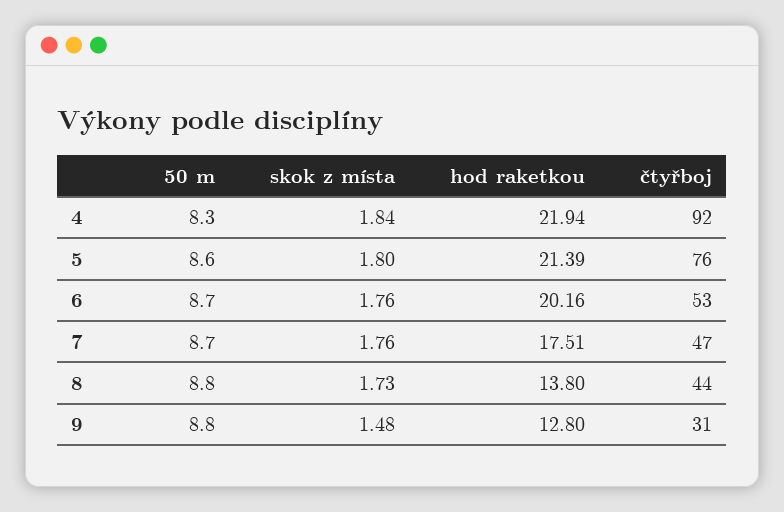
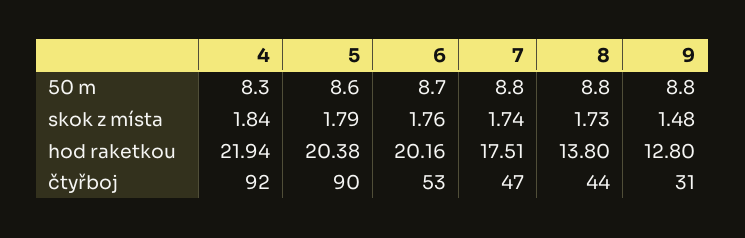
  {
    "50 m": {
      "4": 8.3,
      "5": 8.6,
      "6": 8.7,
-     "7": 8.7,
+     "7": 8.8,
      "8": 8.8,
      "9": 8.8
    },
    "skok z místa": {
      "4": 1.84,
-     "5": 1.8,
+     "5": 1.79,
      "6": 1.76,
-     "7": 1.76,
+     "7": 1.74,
      "8": 1.73,
      "9": 1.48
    },
    "hod raketkou": {
      "4": 21.94,
-     "5": 21.39,
+     "5": 20.38,
      "6": 20.16,
      "7": 17.51,
      "8": 13.8,
      "9": 12.8
    },
    "čtyřboj": {
      "4": 92,
-     "5": 76,
+     "5": 90,
      "6": 53,
      "7": 47,
      "8": 44,
      "9": 31
    }
  }

